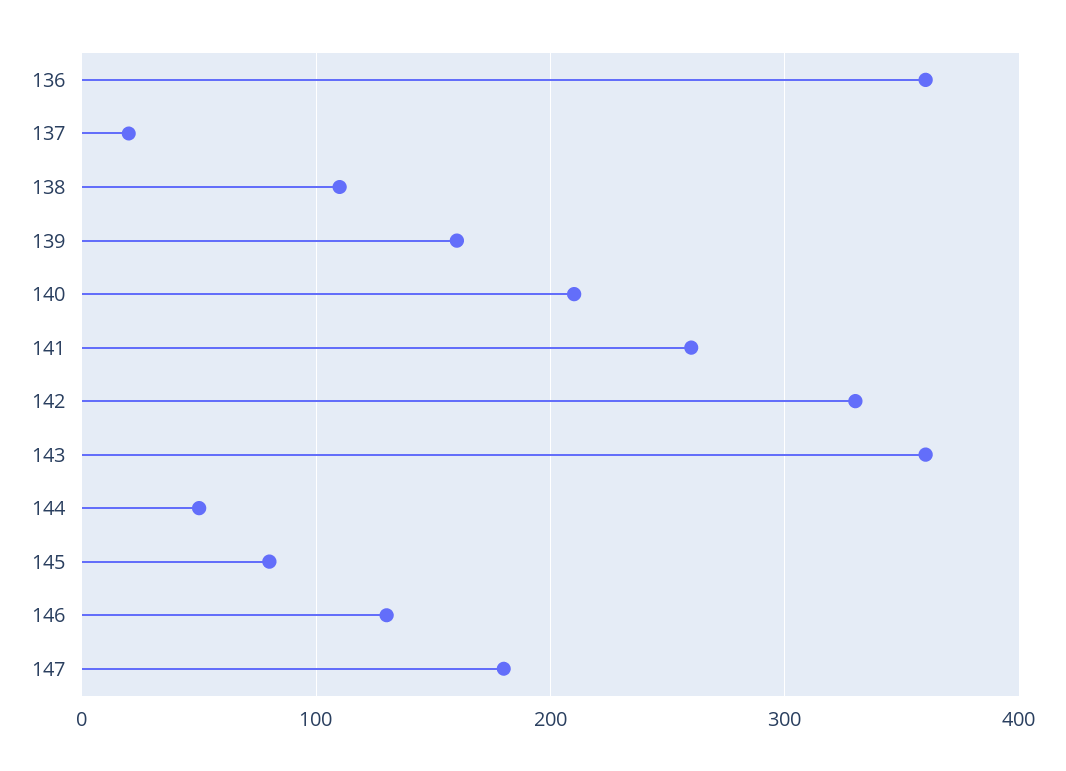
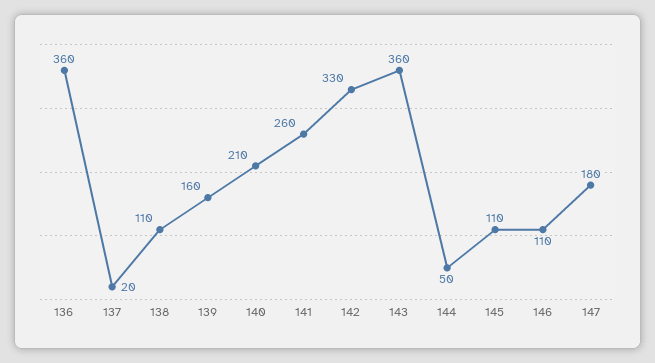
  {
    "136": 360,
    "137": 20,
    "138": 110,
    "139": 160,
    "140": 210,
    "141": 260,
    "142": 330,
    "143": 360,
    "144": 50,
-   "145": 80,
+   "145": 110,
-   "146": 130,
+   "146": 110,
    "147": 180
  }

